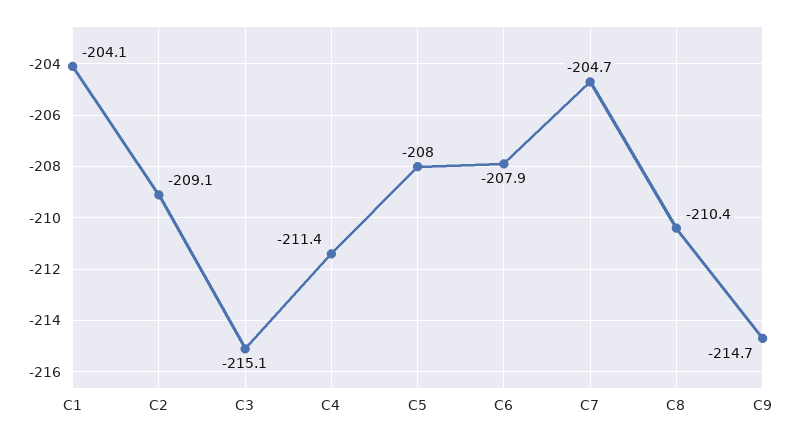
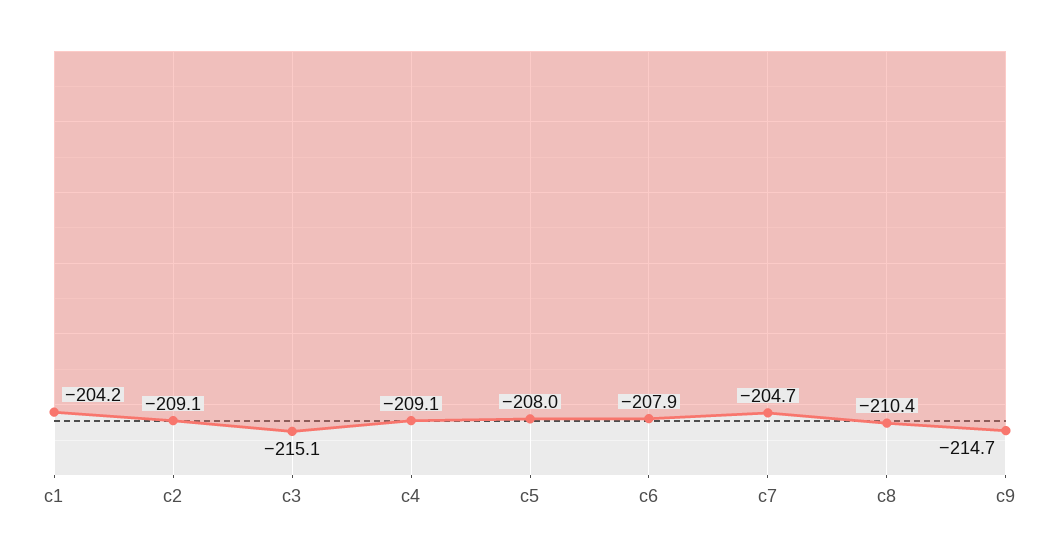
  {
-   "C1": -204.1,
+   "C1": -204.2,
    "C2": -209.1,
    "C3": -215.1,
-   "C4": -211.4,
+   "C4": -209.1,
    "C5": -208,
    "C6": -207.9,
    "C7": -204.7,
    "C8": -210.4,
    "C9": -214.7
  }

